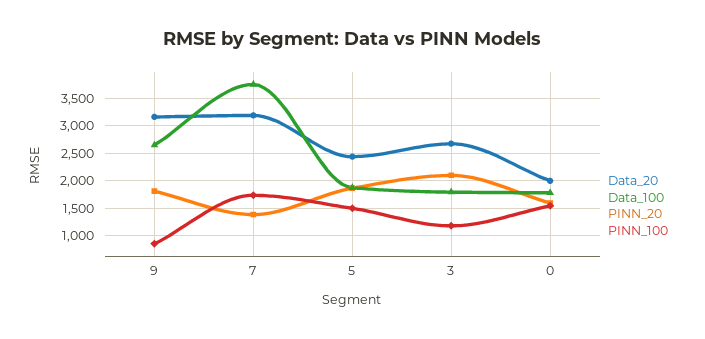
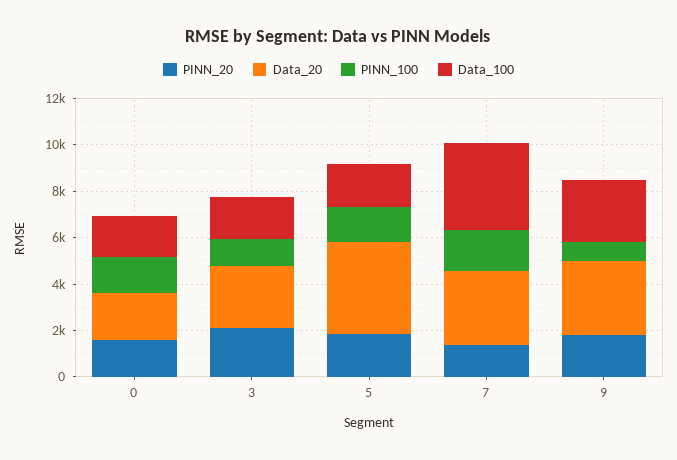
  {
    "Data_20": {
      "9": 3250,
      "7": 3250,
-     "5": 2500,
+     "5": 4000,
      "3": 2750,
      "0": 2000
    },
    "Data_100": {
      "9": 2750,
      "7": 3750,
      "5": 2000,
      "3": 1750,
      "0": 1750
    },
    "PINN_20": {
      "9": 1750,
      "7": 1500,
      "5": 1750,
      "3": 2000,
      "0": 1500
    },
    "PINN_100": {
      "9": 750,
      "7": 1750,
      "5": 1500,
      "3": 1250,
      "0": 1500
    }
  }

